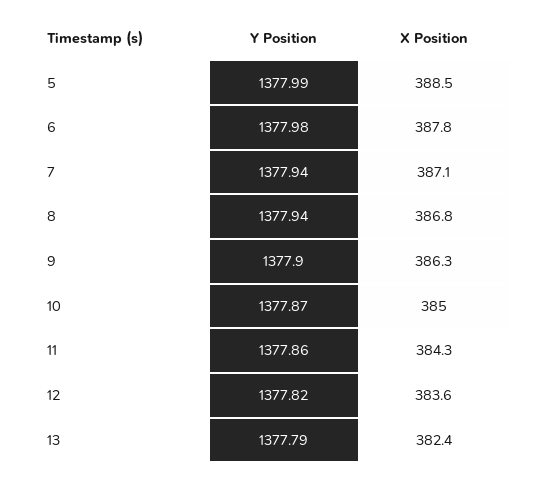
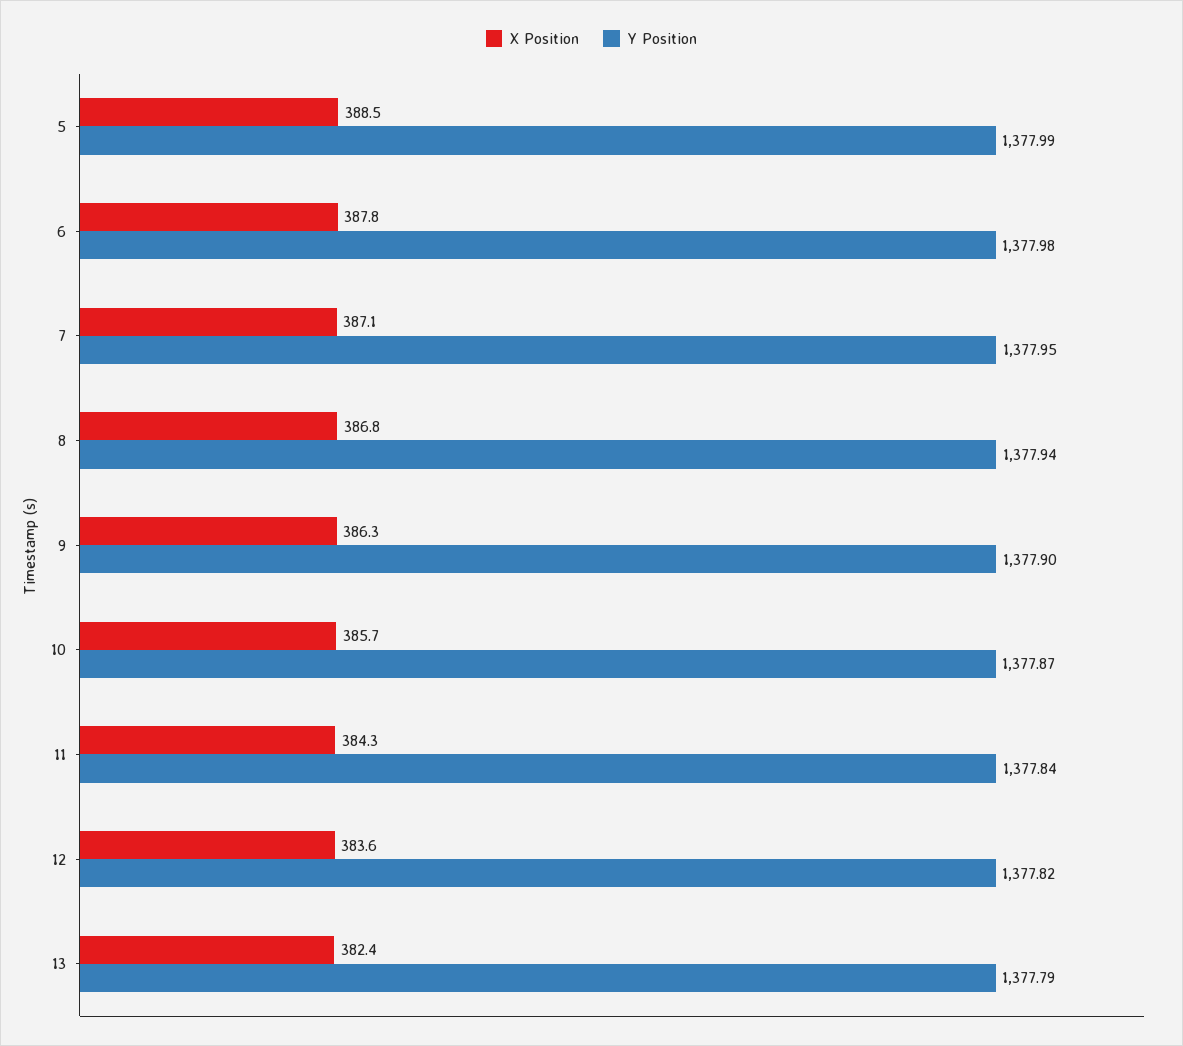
  {
    "Y Position": {
      "5": 1377.99,
      "6": 1377.98,
-     "7": 1377.94,
+     "7": 1377.95,
      "8": 1377.94,
      "9": 1377.9,
      "10": 1377.87,
-     "11": 1377.86,
+     "11": 1377.84,
      "12": 1377.82,
      "13": 1377.79
    },
    "X Position": {
      "5": 388.5,
      "6": 387.8,
      "7": 387.1,
      "8": 386.8,
      "9": 386.3,
-     "10": 385,
+     "10": 385.7,
      "11": 384.3,
      "12": 383.6,
      "13": 382.4
    }
  }

